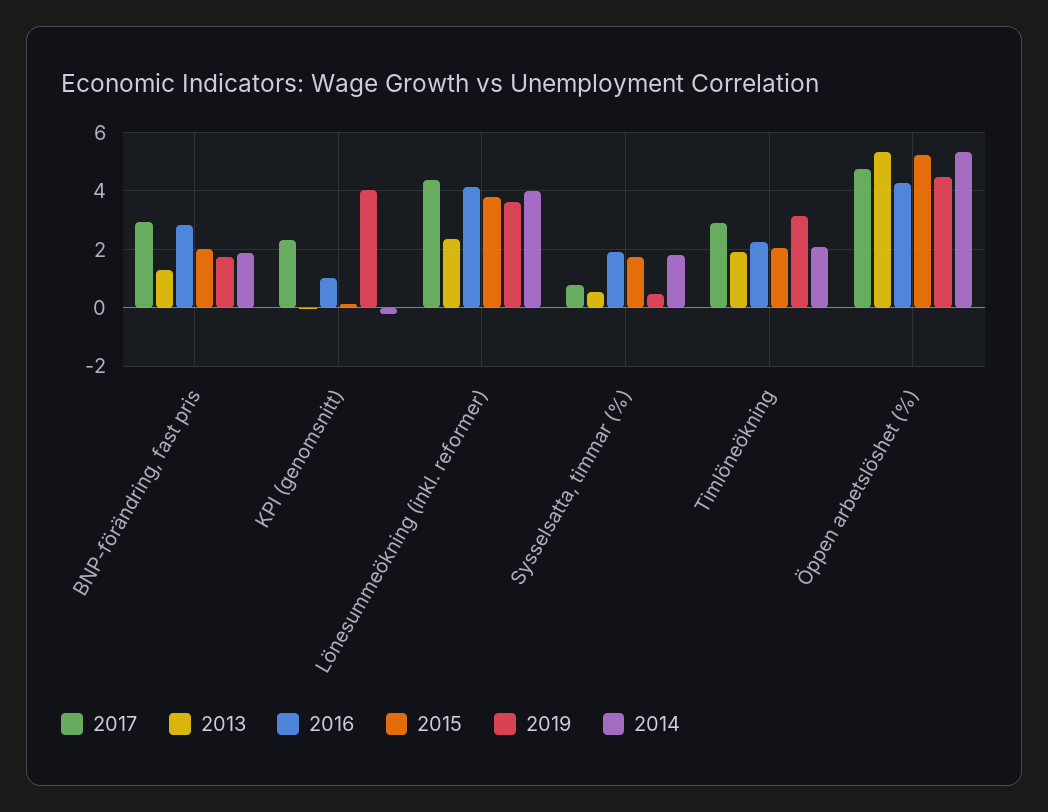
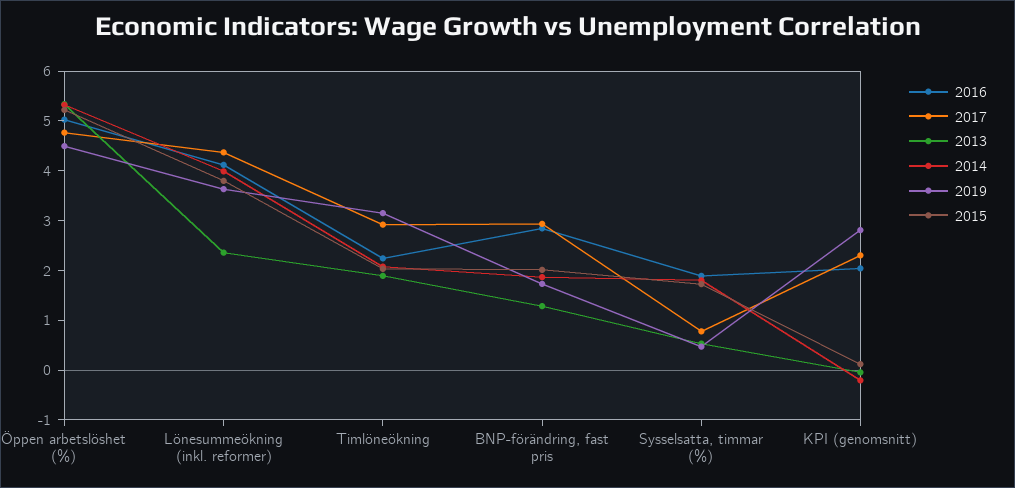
  {
    "2017": {
      "BNP-förändring, fast pris": 3,
      "KPI (genomsnitt)": 2.4,
      "Lönesummeökning (inkl. reformer)": 4.4,
      "Sysselsatta, timmar (%)": 0.8,
      "Timlöneökning": 3,
      "Öppen arbetslöshet (%)": 4.8
    },
    "2013": {
      "BNP-förändring, fast pris": 1.2,
      "KPI (genomsnitt)": 0,
      "Lönesummeökning (inkl. reformer)": 2.4,
      "Sysselsatta, timmar (%)": 0.6,
      "Timlöneökning": 1.8,
      "Öppen arbetslöshet (%)": 5.4
    },
    "2016": {
      "BNP-förändring, fast pris": 2.8,
-     "KPI (genomsnitt)": 1,
+     "KPI (genomsnitt)": 2,
      "Lönesummeökning (inkl. reformer)": 4.2,
      "Sysselsatta, timmar (%)": 1.8,
      "Timlöneökning": 2.2,
-     "Öppen arbetslöshet (%)": 4.25
+     "Öppen arbetslöshet (%)": 5
    },
    "2015": {
      "BNP-förändring, fast pris": 2,
      "KPI (genomsnitt)": 0.2,
      "Lönesummeökning (inkl. reformer)": 3.8,
      "Sysselsatta, timmar (%)": 1.8,
      "Timlöneökning": 2,
      "Öppen arbetslöshet (%)": 5.2
    },
    "2019": {
      "BNP-förändring, fast pris": 1.8,
-     "KPI (genomsnitt)": 4,
+     "KPI (genomsnitt)": 2.8,
      "Lönesummeökning (inkl. reformer)": 3.6,
      "Sysselsatta, timmar (%)": 0.4,
      "Timlöneökning": 3.2,
      "Öppen arbetslöshet (%)": 4.4
    },
    "2014": {
      "BNP-förändring, fast pris": 1.8,
      "KPI (genomsnitt)": -0.2,
      "Lönesummeökning (inkl. reformer)": 4,
      "Sysselsatta, timmar (%)": 1.8,
      "Timlöneökning": 2,
      "Öppen arbetslöshet (%)": 5.4
    }
  }

